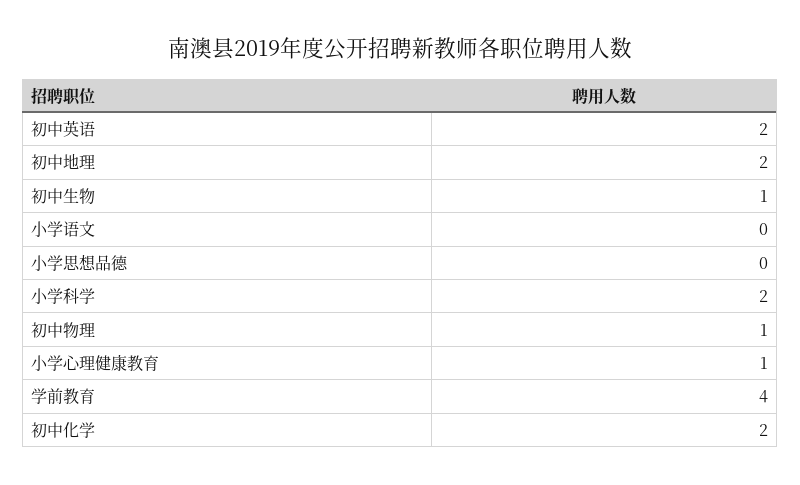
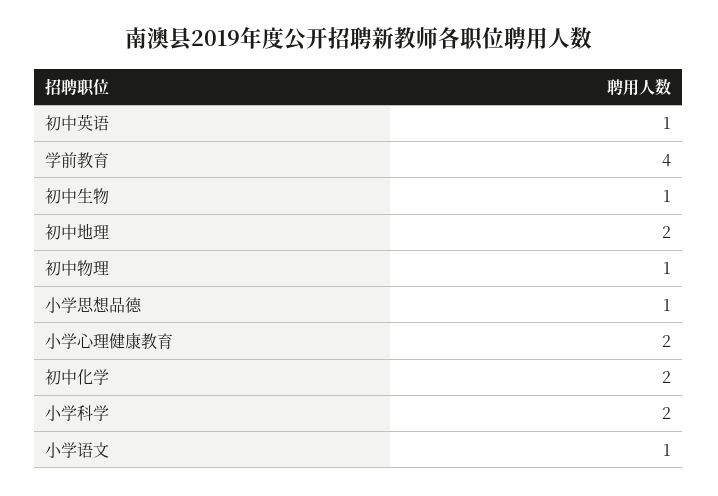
  {
-   "初中英语": 2,
+   "初中英语": 1,
    "初中地理": 2,
    "初中生物": 1,
-   "小学语文": 0,
+   "小学语文": 1,
-   "小学思想品德": 0,
+   "小学思想品德": 1,
    "小学科学": 2,
    "初中物理": 1,
-   "小学心理健康教育": 1,
+   "小学心理健康教育": 2,
    "学前教育": 4,
    "初中化学": 2
  }

